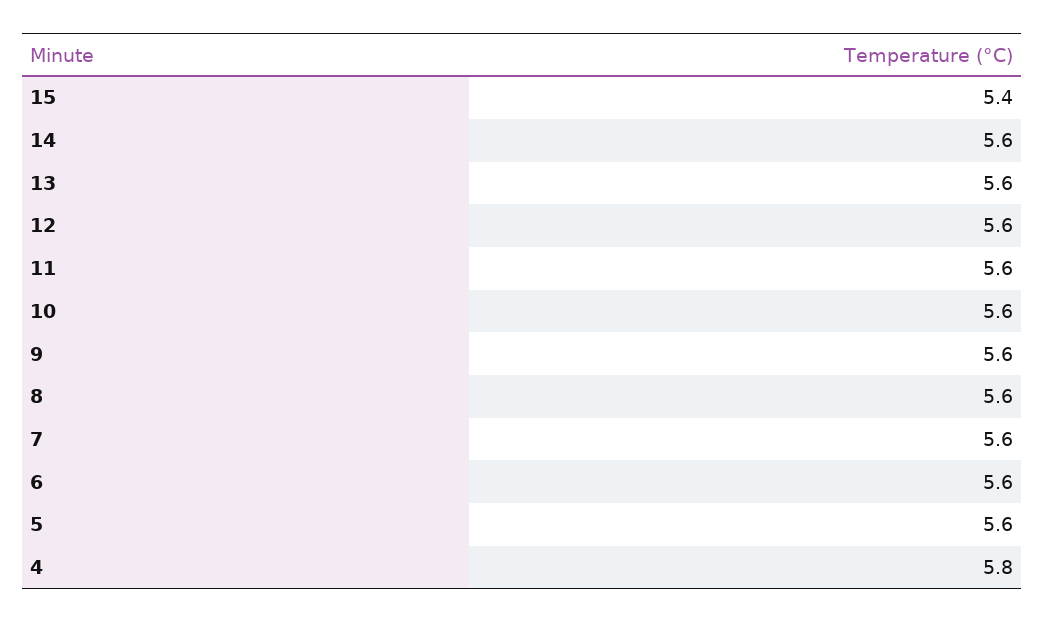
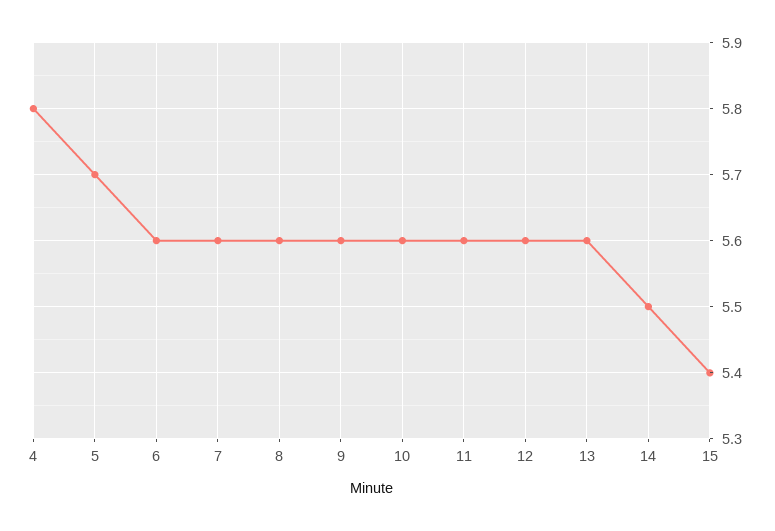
  {
    "15": 5.4,
-   "14": 5.6,
+   "14": 5.5,
    "13": 5.6,
    "12": 5.6,
    "11": 5.6,
    "10": 5.6,
    "9": 5.6,
    "8": 5.6,
    "7": 5.6,
    "6": 5.6,
-   "5": 5.6,
+   "5": 5.7,
    "4": 5.8
  }

